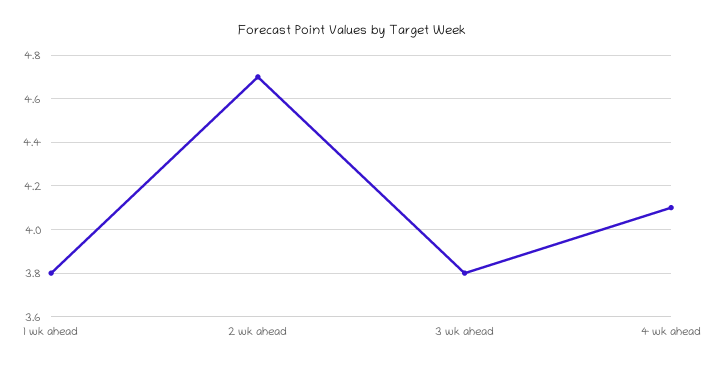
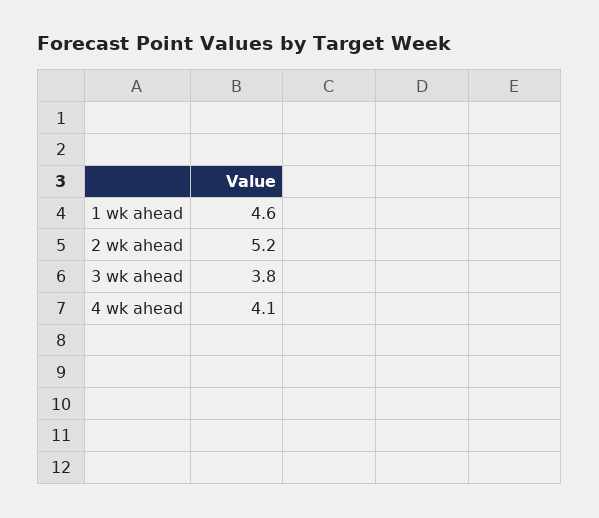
  {
-   "1 wk ahead": 3.8,
+   "1 wk ahead": 4.6,
-   "2 wk ahead": 4.7,
+   "2 wk ahead": 5.2,
    "3 wk ahead": 3.8,
    "4 wk ahead": 4.1
  }

